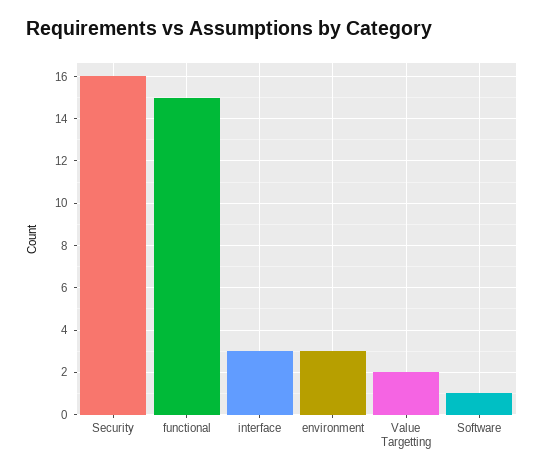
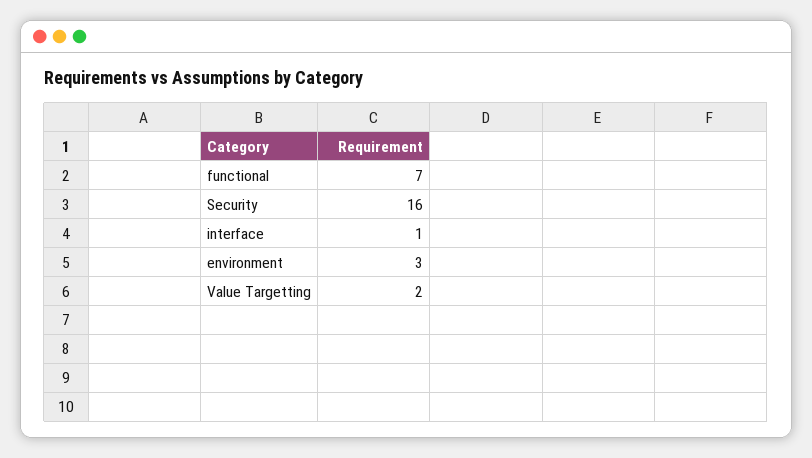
  {
    "Security": 16,
-   "functional": 15,
+   "functional": 7,
-   "interface": 3,
+   "interface": 1,
    "environment": 3,
-   "Value Targetting": 2,
+   "Value Targetting": 2
-   "Software": 1
  }

